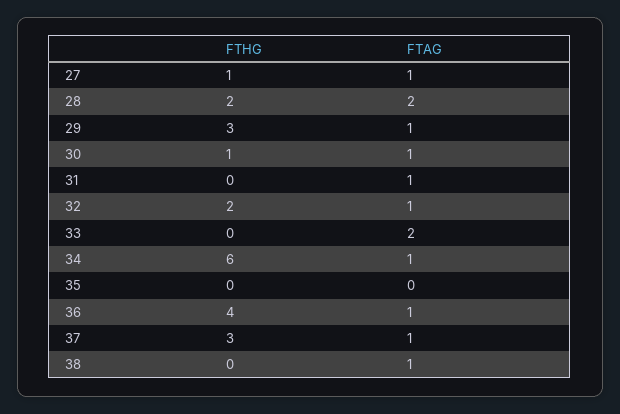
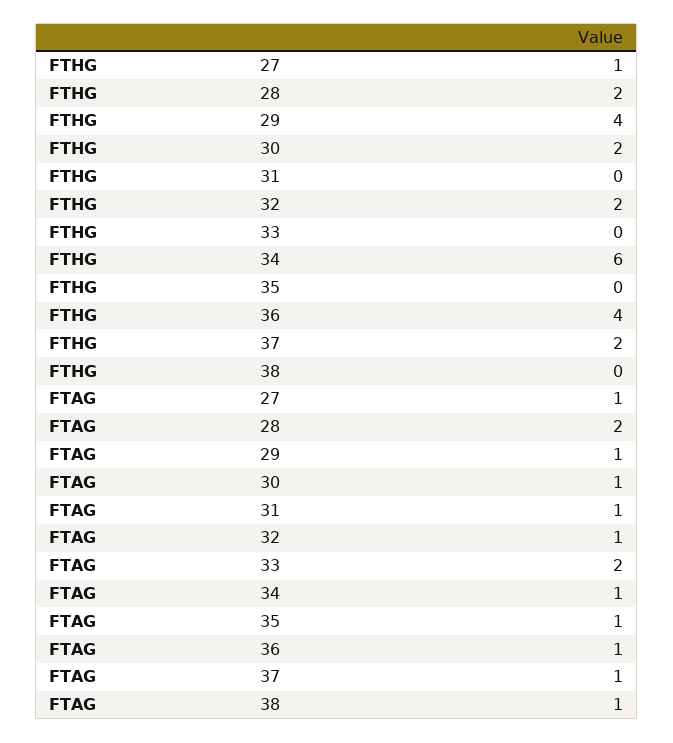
  {
    "FTHG": {
      "27": 1,
      "28": 2,
-     "29": 3,
+     "29": 4,
-     "30": 1,
+     "30": 2,
      "31": 0,
      "32": 2,
      "33": 0,
      "34": 6,
      "35": 0,
      "36": 4,
-     "37": 3,
+     "37": 2,
      "38": 0
    },
    "FTAG": {
      "27": 1,
      "28": 2,
      "29": 1,
      "30": 1,
      "31": 1,
      "32": 1,
      "33": 2,
      "34": 1,
-     "35": 0,
+     "35": 1,
      "36": 1,
      "37": 1,
      "38": 1
    }
  }

